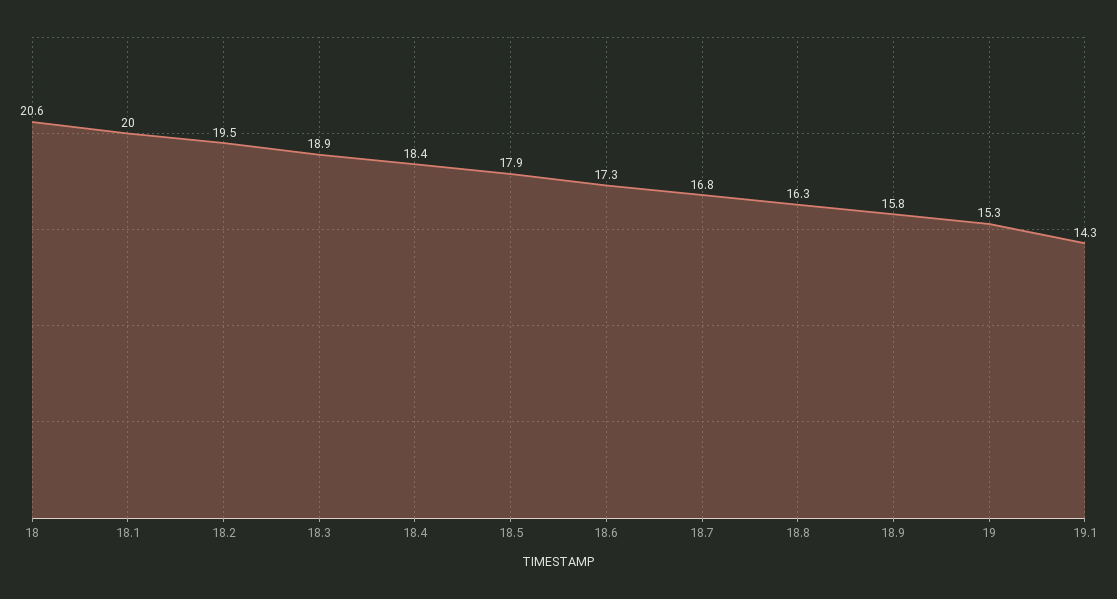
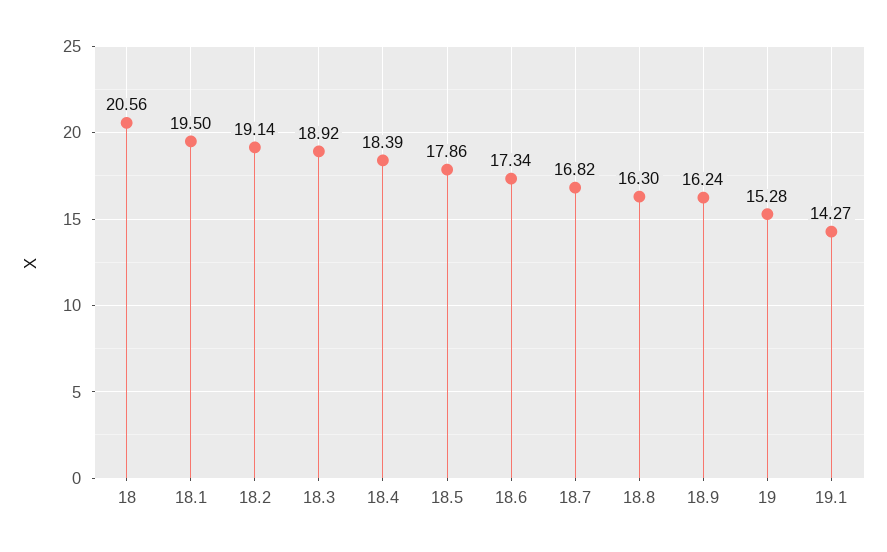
  {
    "18": 20.56,
-   "18.1": 20,
+   "18.1": 19.5,
-   "18.2": 19.5,
+   "18.2": 19.14,
    "18.3": 18.92,
    "18.4": 18.39,
    "18.5": 17.86,
    "18.6": 17.34,
    "18.7": 16.82,
    "18.8": 16.3,
-   "18.9": 15.8,
+   "18.9": 16.24,
    "19": 15.28,
    "19.1": 14.27
  }

